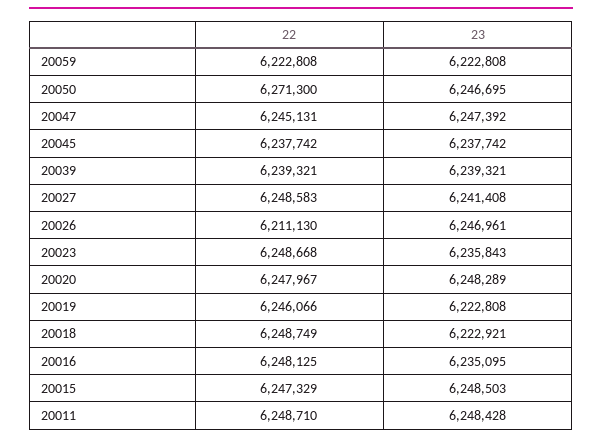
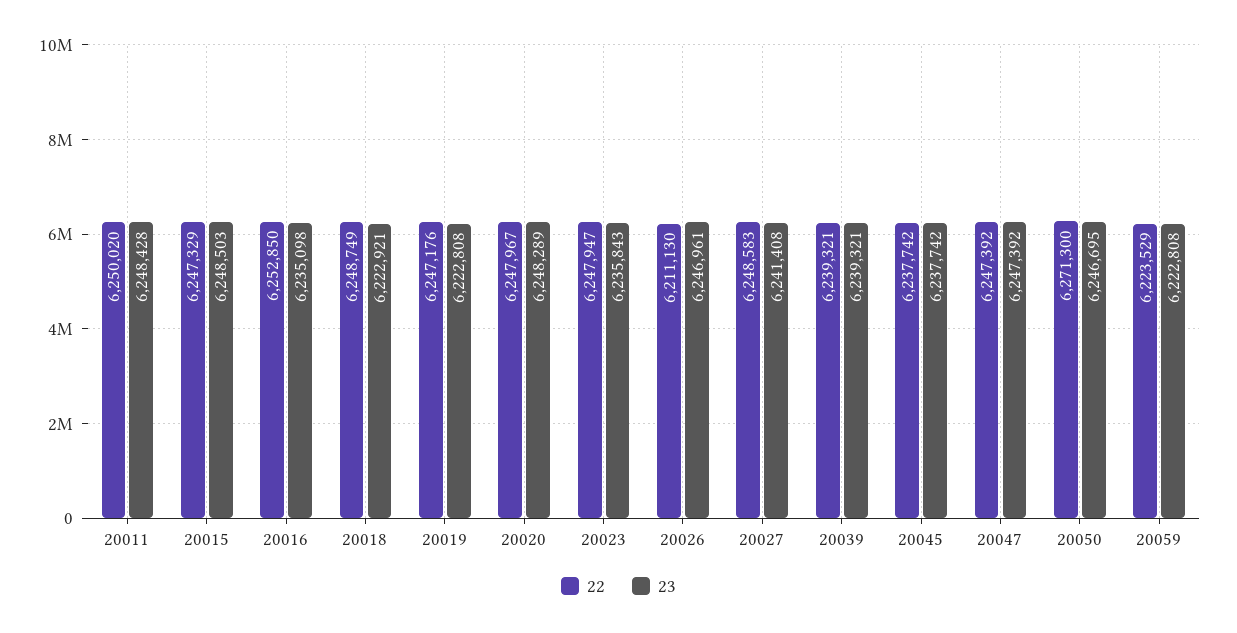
  {
    "22": {
-     "20059": 6222808,
+     "20059": 6223529,
      "20050": 6271300,
-     "20047": 6245131,
+     "20047": 6247392,
      "20045": 6237742,
      "20039": 6239321,
      "20027": 6248583,
      "20026": 6211130,
-     "20023": 6248668,
+     "20023": 6247947,
      "20020": 6247967,
-     "20019": 6246066,
+     "20019": 6247176,
      "20018": 6248749,
-     "20016": 6248125,
+     "20016": 6252850,
      "20015": 6247329,
-     "20011": 6248710
+     "20011": 6250020
    },
    "23": {
      "20059": 6222808,
      "20050": 6246695,
      "20047": 6247392,
      "20045": 6237742,
      "20039": 6239321,
      "20027": 6241408,
      "20026": 6246961,
      "20023": 6235843,
      "20020": 6248289,
      "20019": 6222808,
      "20018": 6222921,
-     "20016": 6235095,
+     "20016": 6235098,
      "20015": 6248503,
      "20011": 6248428
    }
  }

